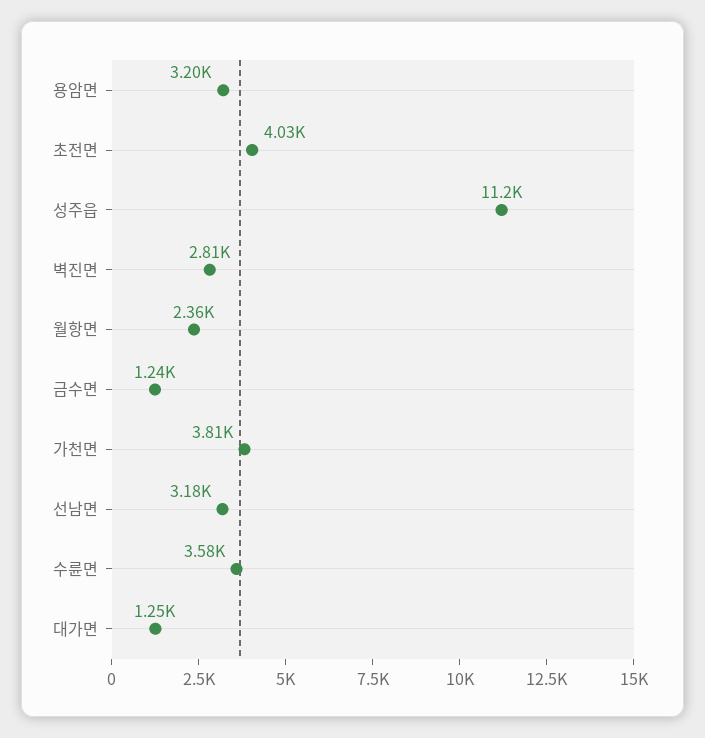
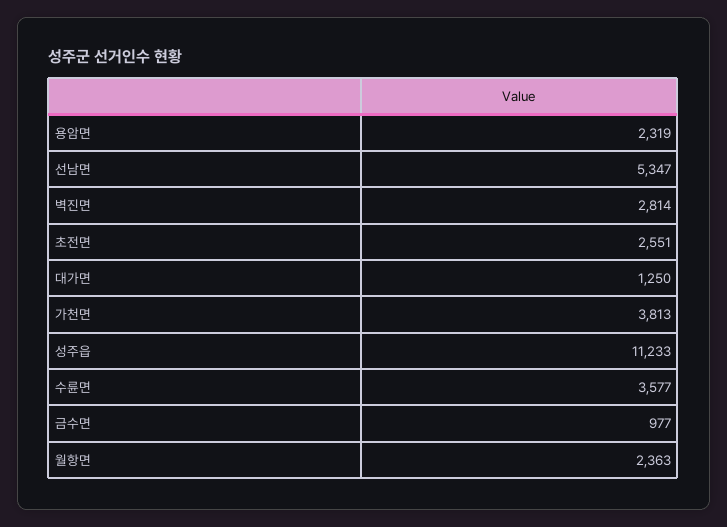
  {
-   "용암면": 3200,
+   "용암면": 2319,
-   "초전면": 4030,
+   "초전면": 2551,
    "성주읍": 11233,
    "벽진면": 2814,
    "월항면": 2363,
-   "금수면": 1240,
+   "금수면": 977,
    "가천면": 3813,
-   "선남면": 3180,
+   "선남면": 5347,
    "수륜면": 3577,
    "대가면": 1250
  }

